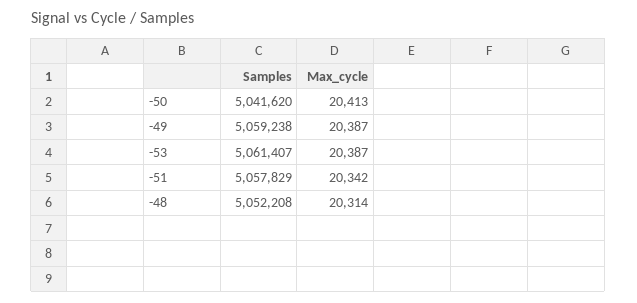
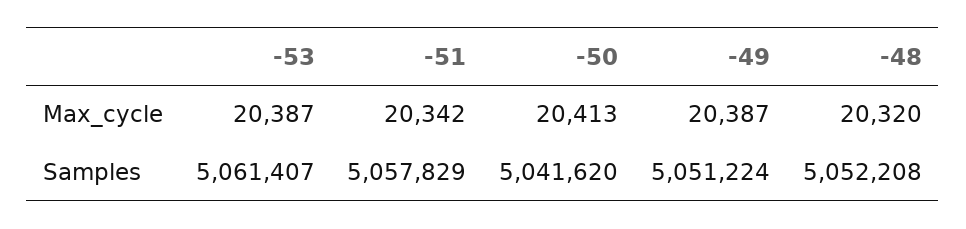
  {
    "Samples": {
      "-50": 5041620,
-     "-49": 5059238,
+     "-49": 5051224,
      "-53": 5061407,
      "-51": 5057829,
      "-48": 5052208
    },
    "Max_cycle": {
      "-50": 20413,
      "-49": 20387,
      "-53": 20387,
      "-51": 20342,
-     "-48": 20314
+     "-48": 20320
    }
  }

